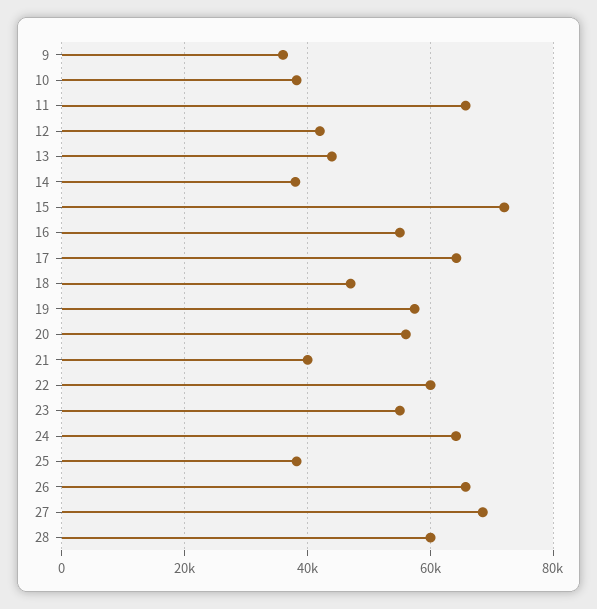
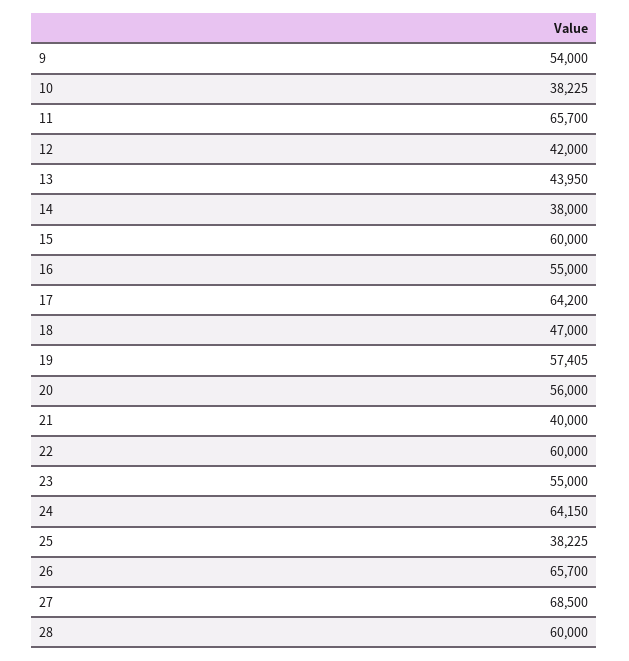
  {
-   "9": 36000,
+   "9": 54000,
    "10": 38225,
    "11": 65700,
    "12": 42000,
    "13": 43950,
    "14": 38000,
-   "15": 72000,
+   "15": 60000,
    "16": 55000,
    "17": 64200,
    "18": 47000,
    "19": 57405,
    "20": 56000,
    "21": 40000,
    "22": 60000,
    "23": 55000,
    "24": 64150,
    "25": 38225,
    "26": 65700,
    "27": 68500,
    "28": 60000
  }

